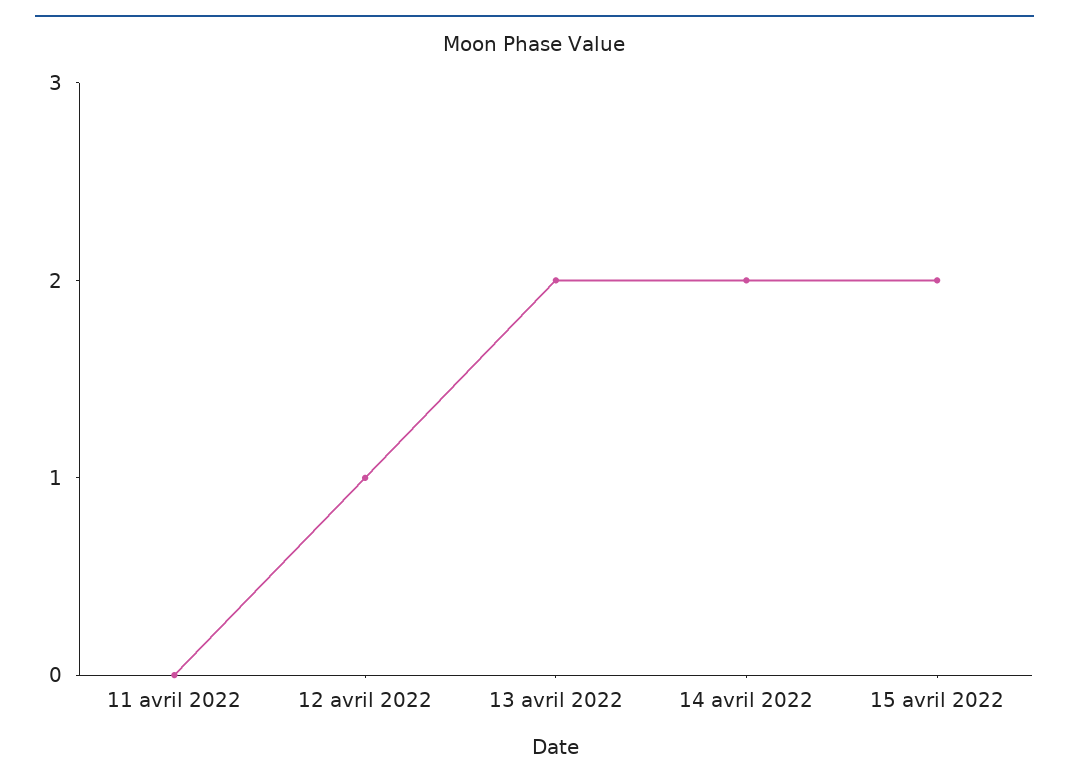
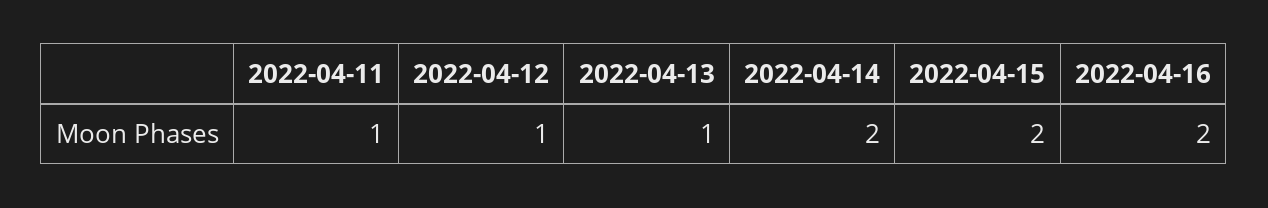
  {
-   "11 avril 2022": 0,
+   "11 avril 2022": 1,
    "12 avril 2022": 1,
-   "13 avril 2022": 2,
+   "13 avril 2022": 1,
    "14 avril 2022": 2,
-   "15 avril 2022": 2
+   "15 avril 2022": 2,
+   "2022-04-16": 2
  }

